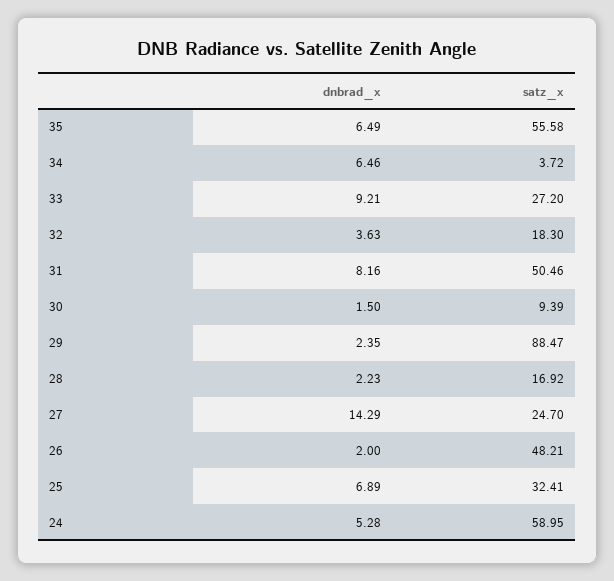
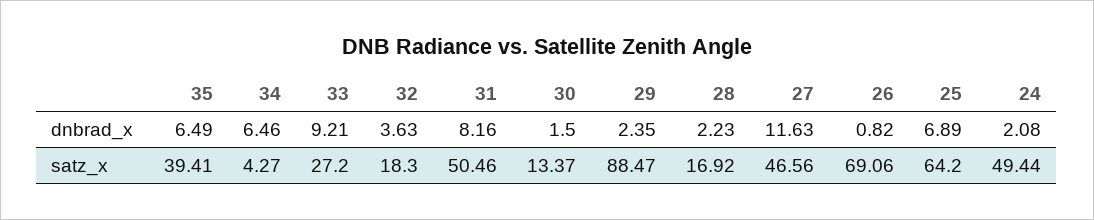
  {
    "dnbrad_x": {
      "35": 6.49,
      "34": 6.46,
      "33": 9.21,
      "32": 3.63,
      "31": 8.16,
      "30": 1.5,
      "29": 2.35,
      "28": 2.23,
-     "27": 14.29,
+     "27": 11.63,
-     "26": 2,
+     "26": 0.82,
      "25": 6.89,
-     "24": 5.28
+     "24": 2.08
    },
    "satz_x": {
-     "35": 55.58,
+     "35": 39.41,
-     "34": 3.72,
+     "34": 4.27,
      "33": 27.2,
      "32": 18.3,
      "31": 50.46,
-     "30": 9.39,
+     "30": 13.37,
      "29": 88.47,
      "28": 16.92,
-     "27": 24.7,
+     "27": 46.56,
-     "26": 48.21,
+     "26": 69.06,
-     "25": 32.41,
+     "25": 64.2,
-     "24": 58.95
+     "24": 49.44
    }
  }

